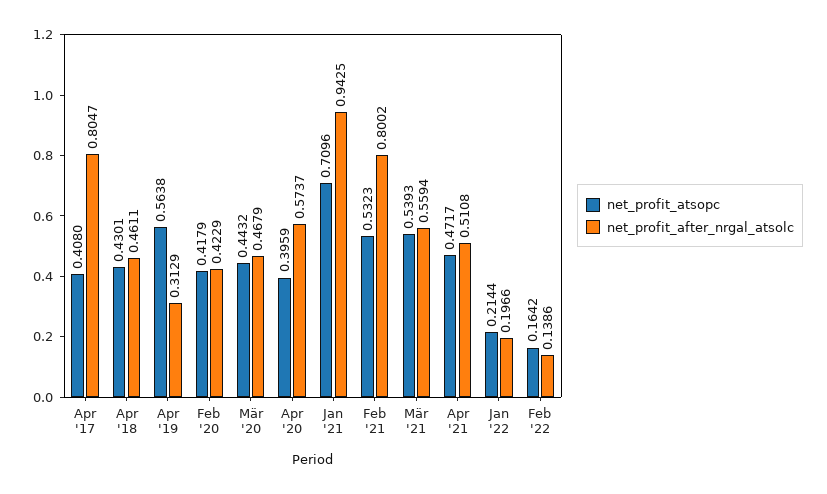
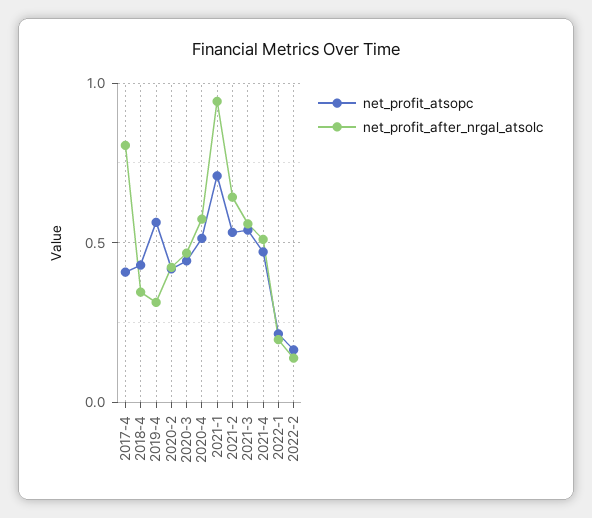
  {
    "net_profit_atsopc": {
      "Apr '17": 0.408,
      "Apr '18": 0.4301,
      "Apr '19": 0.5638,
      "Feb '20": 0.4179,
      "Mär '20": 0.4432,
-     "Apr '20": 0.3959,
+     "Apr '20": 0.5,
      "Jan '21": 0.7096,
      "Feb '21": 0.5323,
      "Mär '21": 0.5393,
      "Apr '21": 0.4717,
      "Jan '22": 0.2144,
      "Feb '22": 0.1642
    },
    "net_profit_after_nrgal_atsolc": {
      "Apr '17": 0.8047,
-     "Apr '18": 0.4611,
+     "Apr '18": 0.35,
      "Apr '19": 0.3129,
      "Feb '20": 0.4229,
      "Mär '20": 0.4679,
      "Apr '20": 0.5737,
      "Jan '21": 0.9425,
-     "Feb '21": 0.8002,
+     "Feb '21": 0.65,
      "Mär '21": 0.5594,
      "Apr '21": 0.5108,
      "Jan '22": 0.1966,
      "Feb '22": 0.1386
    }
  }

